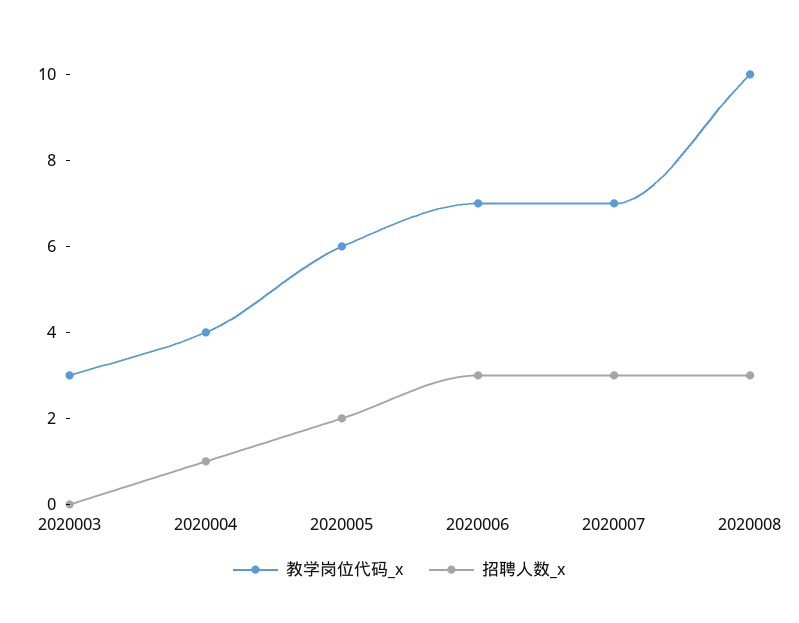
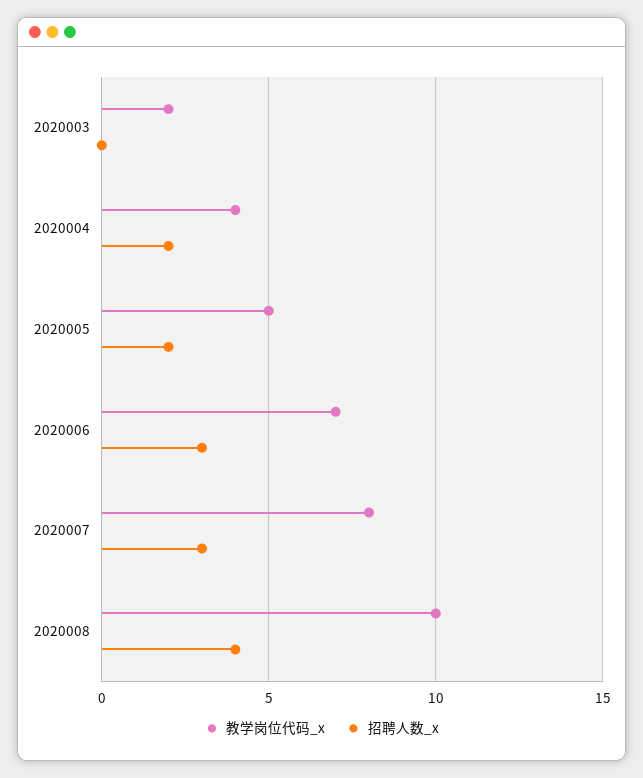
  {
    "教学岗位代码_x": {
-     "2020003": 3,
+     "2020003": 2,
      "2020004": 4,
-     "2020005": 6,
+     "2020005": 5,
      "2020006": 7,
-     "2020007": 7,
+     "2020007": 8,
      "2020008": 10
    },
    "招聘人数_x": {
      "2020003": 0,
-     "2020004": 1,
+     "2020004": 2,
      "2020005": 2,
      "2020006": 3,
      "2020007": 3,
-     "2020008": 3
+     "2020008": 4
    }
  }

